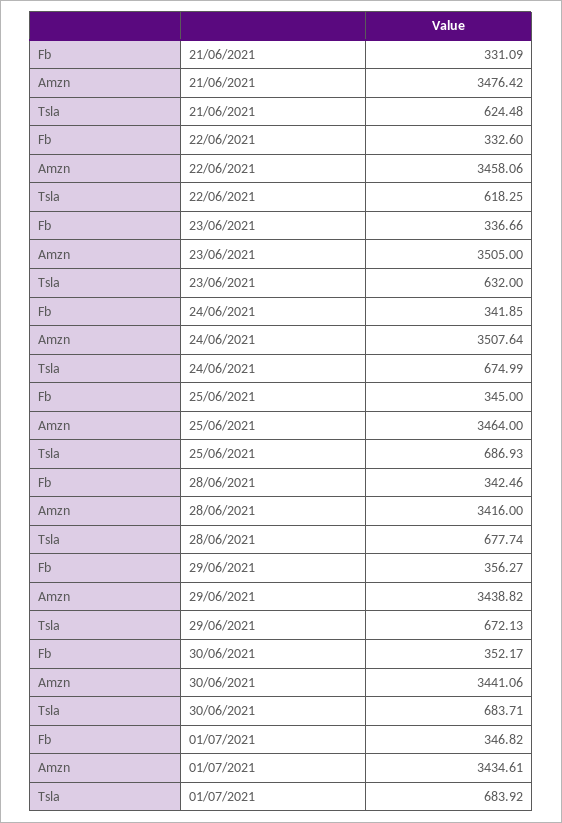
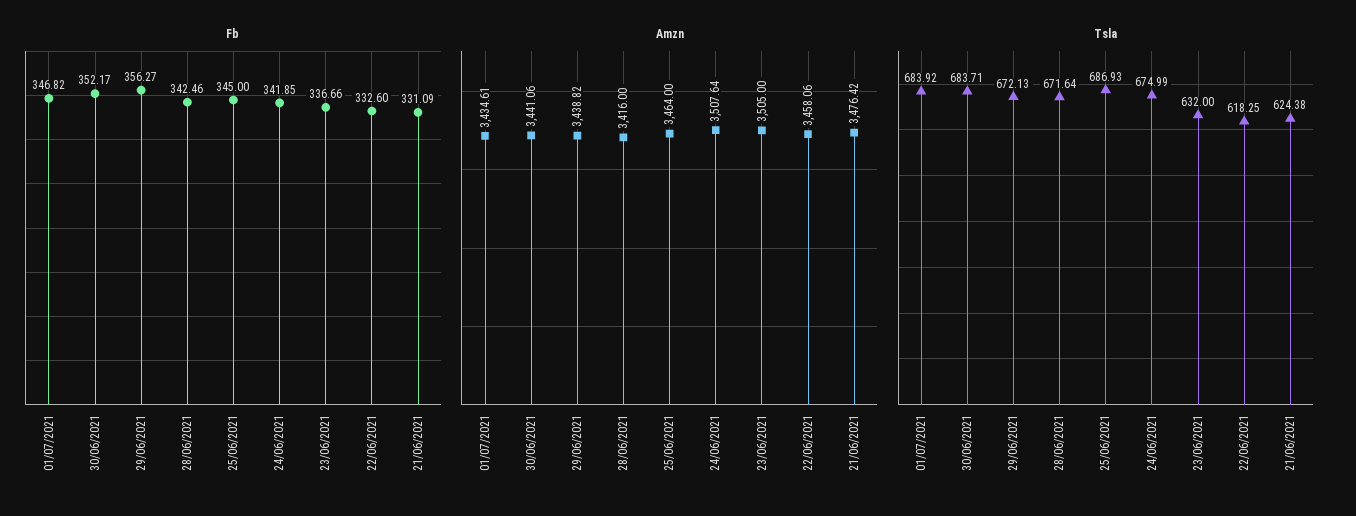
  {
    "Fb": {
      "21/06/2021": 331.09,
      "22/06/2021": 332.6,
      "23/06/2021": 336.66,
      "24/06/2021": 341.85,
      "25/06/2021": 345,
      "28/06/2021": 342.46,
      "29/06/2021": 356.27,
      "30/06/2021": 352.17,
      "01/07/2021": 346.82
    },
    "Amzn": {
      "21/06/2021": 3476.42,
      "22/06/2021": 3458.06,
      "23/06/2021": 3505,
      "24/06/2021": 3507.64,
      "25/06/2021": 3464,
      "28/06/2021": 3416,
      "29/06/2021": 3438.82,
      "30/06/2021": 3441.06,
      "01/07/2021": 3434.61
    },
    "Tsla": {
-     "21/06/2021": 624.48,
+     "21/06/2021": 624.38,
      "22/06/2021": 618.25,
      "23/06/2021": 632,
      "24/06/2021": 674.99,
      "25/06/2021": 686.93,
-     "28/06/2021": 677.74,
+     "28/06/2021": 671.64,
      "29/06/2021": 672.13,
      "30/06/2021": 683.71,
      "01/07/2021": 683.92
    }
  }

